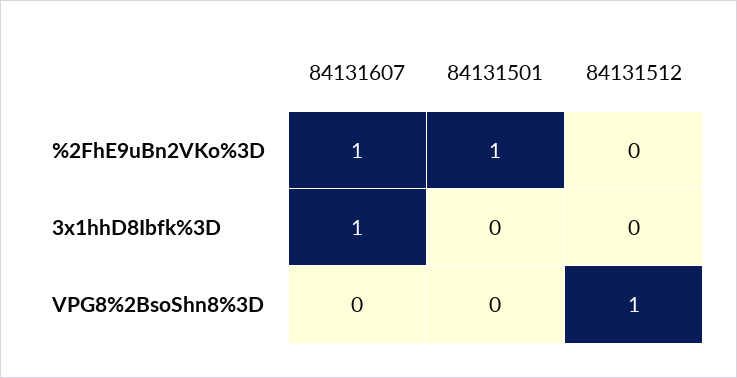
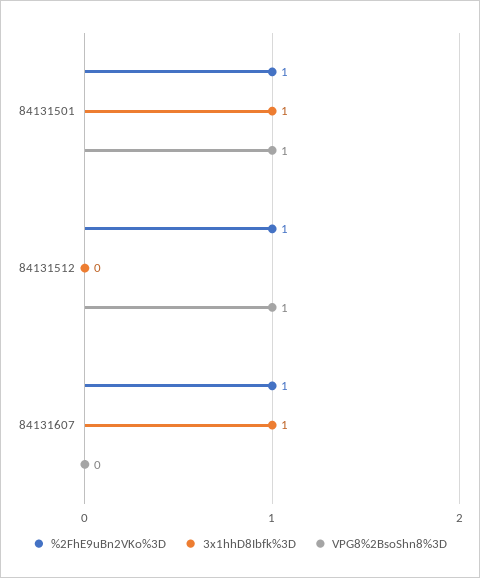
  {
    "%2FhE9uBn2VKo%3D": {
      "84131607": 1,
      "84131501": 1,
-     "84131512": 0
+     "84131512": 1
    },
    "3x1hhD8Ibfk%3D": {
      "84131607": 1,
-     "84131501": 0,
+     "84131501": 1,
      "84131512": 0
    },
    "VPG8%2BsoShn8%3D": {
      "84131607": 0,
-     "84131501": 0,
+     "84131501": 1,
      "84131512": 1
    }
  }

